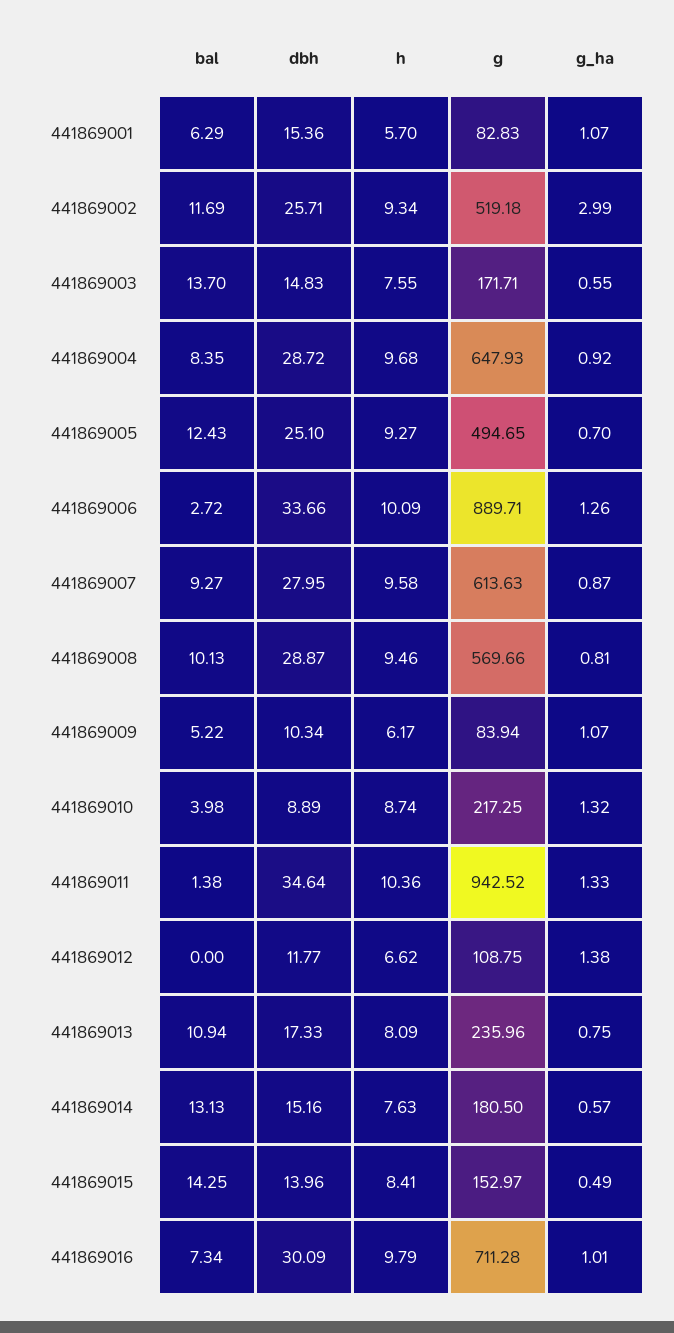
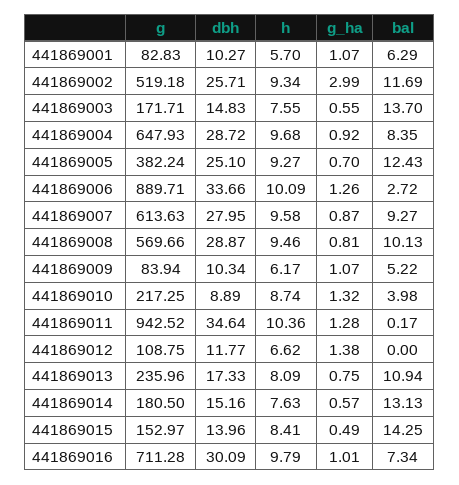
  {
    "bal": {
      "441869001": 6.29,
      "441869002": 11.69,
      "441869003": 13.7,
      "441869004": 8.35,
      "441869005": 12.43,
      "441869006": 2.72,
      "441869007": 9.27,
      "441869008": 10.13,
      "441869009": 5.22,
      "441869010": 3.98,
-     "441869011": 1.38,
+     "441869011": 0.17,
      "441869012": 0,
      "441869013": 10.94,
      "441869014": 13.13,
      "441869015": 14.25,
      "441869016": 7.34
    },
    "dbh": {
-     "441869001": 15.36,
+     "441869001": 10.27,
      "441869002": 25.71,
      "441869003": 14.83,
      "441869004": 28.72,
      "441869005": 25.1,
      "441869006": 33.66,
      "441869007": 27.95,
      "441869008": 28.87,
      "441869009": 10.34,
      "441869010": 8.89,
      "441869011": 34.64,
      "441869012": 11.77,
      "441869013": 17.33,
      "441869014": 15.16,
      "441869015": 13.96,
      "441869016": 30.09
    },
    "h": {
      "441869001": 5.7,
      "441869002": 9.34,
      "441869003": 7.55,
      "441869004": 9.68,
      "441869005": 9.27,
      "441869006": 10.09,
      "441869007": 9.58,
      "441869008": 9.46,
      "441869009": 6.17,
      "441869010": 8.74,
      "441869011": 10.36,
      "441869012": 6.62,
      "441869013": 8.09,
      "441869014": 7.63,
      "441869015": 8.41,
      "441869016": 9.79
    },
    "g": {
      "441869001": 82.83,
      "441869002": 519.18,
      "441869003": 171.71,
      "441869004": 647.93,
-     "441869005": 494.65,
+     "441869005": 382.24,
      "441869006": 889.71,
      "441869007": 613.63,
      "441869008": 569.66,
      "441869009": 83.94,
      "441869010": 217.25,
      "441869011": 942.52,
      "441869012": 108.75,
      "441869013": 235.96,
      "441869014": 180.5,
      "441869015": 152.97,
      "441869016": 711.28
    },
    "g_ha": {
      "441869001": 1.07,
      "441869002": 2.99,
      "441869003": 0.55,
      "441869004": 0.92,
      "441869005": 0.7,
      "441869006": 1.26,
      "441869007": 0.87,
      "441869008": 0.81,
      "441869009": 1.07,
      "441869010": 1.32,
-     "441869011": 1.33,
+     "441869011": 1.28,
      "441869012": 1.38,
      "441869013": 0.75,
      "441869014": 0.57,
      "441869015": 0.49,
      "441869016": 1.01
    }
  }

